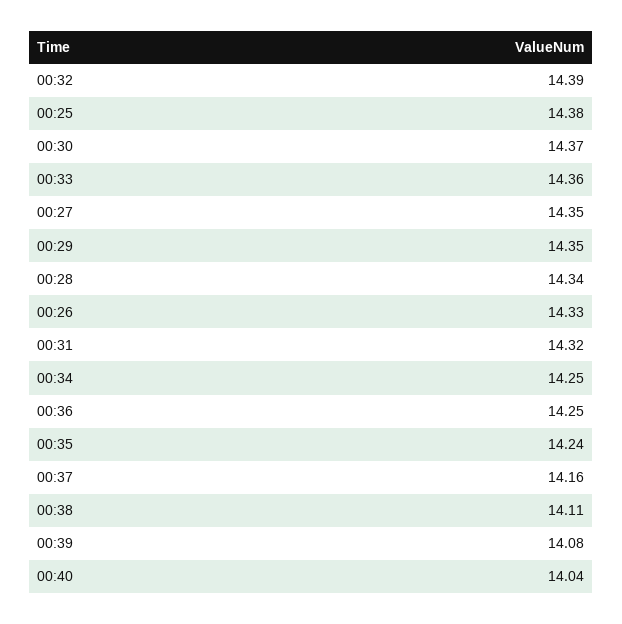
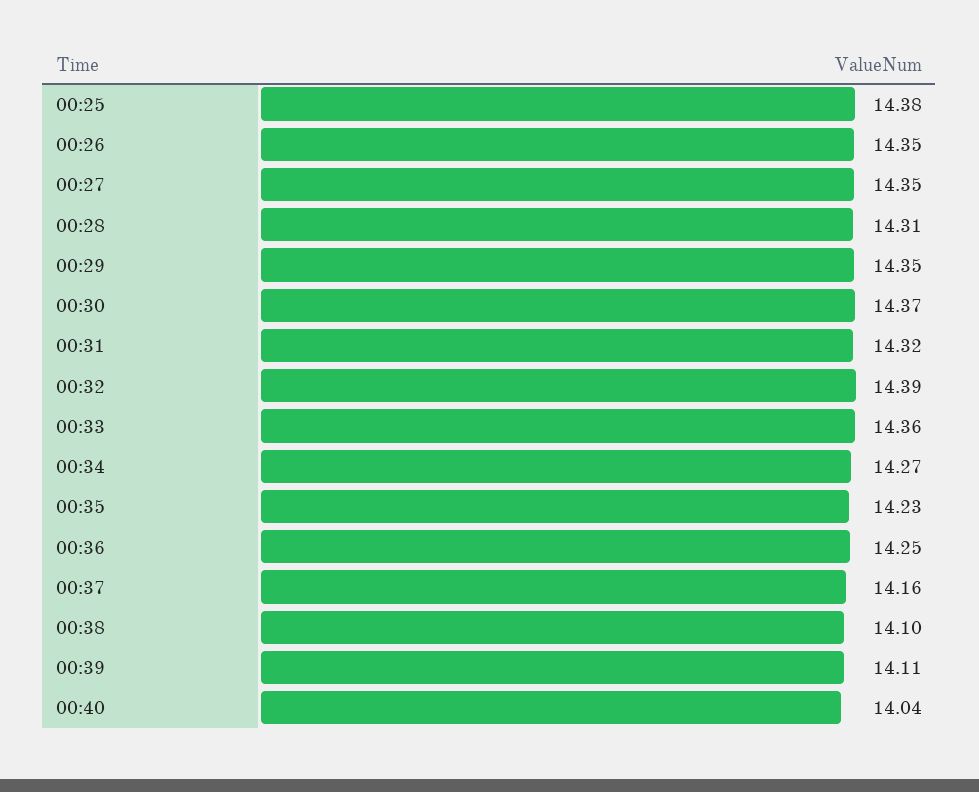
  {
    "00:32": 14.39,
    "00:25": 14.38,
    "00:30": 14.37,
    "00:33": 14.36,
    "00:27": 14.35,
    "00:29": 14.35,
-   "00:28": 14.34,
+   "00:28": 14.31,
-   "00:26": 14.33,
+   "00:26": 14.35,
    "00:31": 14.32,
-   "00:34": 14.25,
+   "00:34": 14.27,
    "00:36": 14.25,
-   "00:35": 14.24,
+   "00:35": 14.23,
    "00:37": 14.16,
-   "00:38": 14.11,
+   "00:38": 14.1,
-   "00:39": 14.08,
+   "00:39": 14.11,
    "00:40": 14.04
  }

